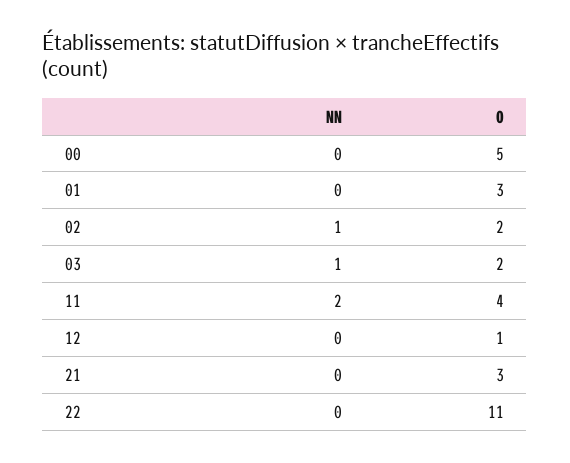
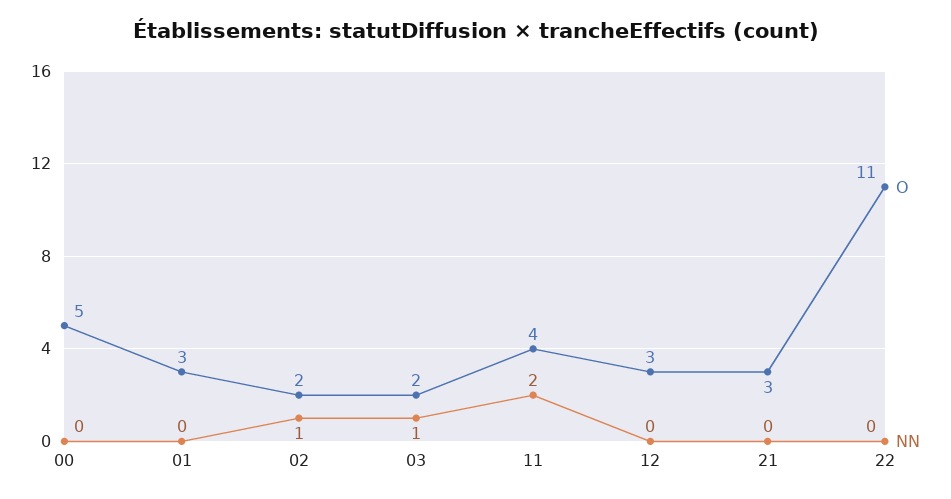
  {
    "NN": {
      "00": 0,
      "01": 0,
      "02": 1,
      "03": 1,
      "11": 2,
      "12": 0,
      "21": 0,
      "22": 0
    },
    "O": {
      "00": 5,
      "01": 3,
      "02": 2,
      "03": 2,
      "11": 4,
-     "12": 1,
+     "12": 3,
      "21": 3,
      "22": 11
    }
  }

